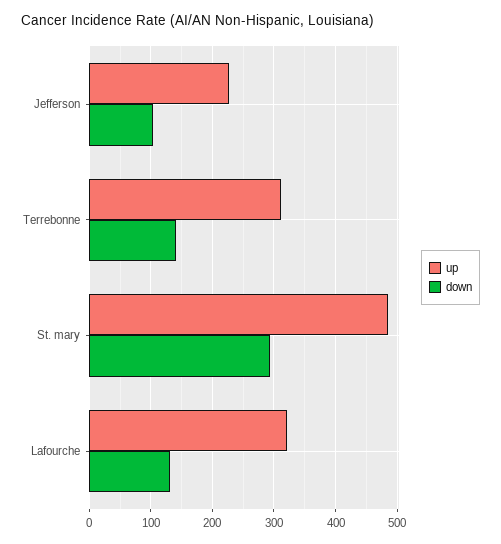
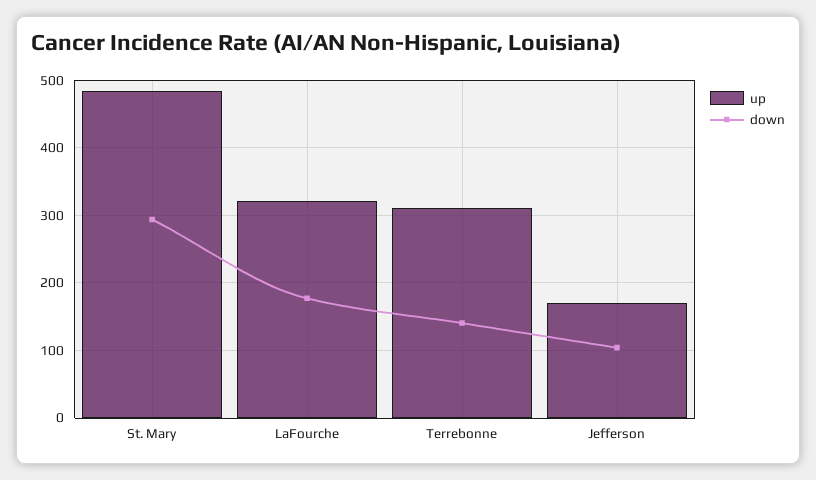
  {
    "up": {
-     "Jefferson": 230,
+     "Jefferson": 170,
      "Terrebonne": 310,
      "St. mary": 480,
      "Lafourche": 320
    },
    "down": {
      "Jefferson": 100,
      "Terrebonne": 140,
      "St. mary": 290,
-     "Lafourche": 130
+     "Lafourche": 180
    }
  }

